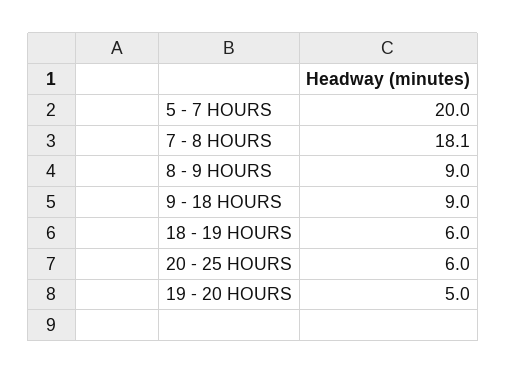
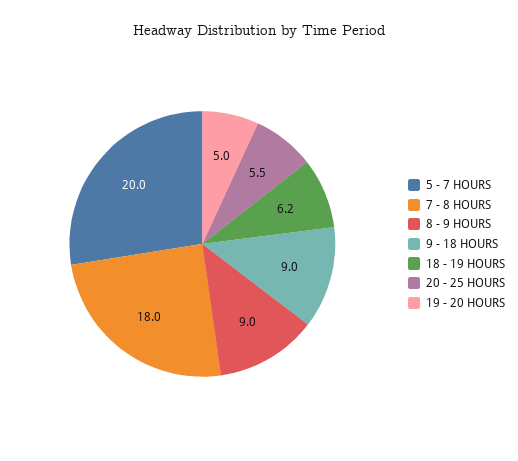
  {
    "5 - 7 HOURS": 20,
-   "7 - 8 HOURS": 18.1,
+   "7 - 8 HOURS": 18,
    "8 - 9 HOURS": 9,
    "9 - 18 HOURS": 9,
-   "18 - 19 HOURS": 6,
+   "18 - 19 HOURS": 6.2,
-   "20 - 25 HOURS": 6,
+   "20 - 25 HOURS": 5.5,
    "19 - 20 HOURS": 5
  }

